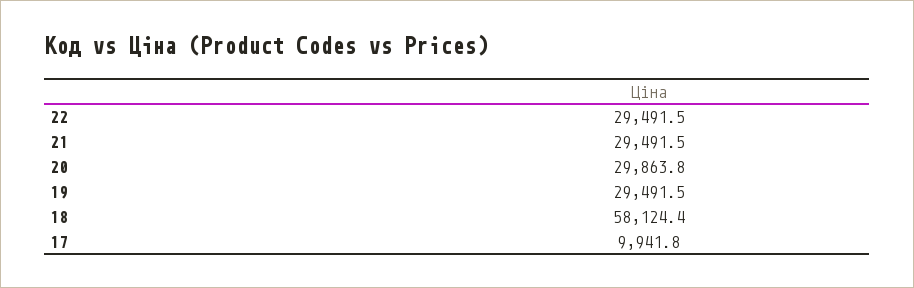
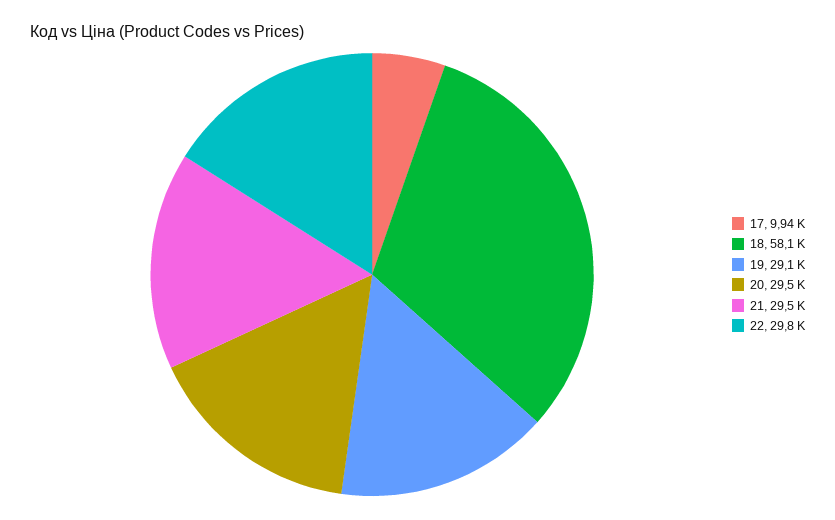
  {
-   "22": 29491.5,
+   "22": 29800,
    "21": 29491.5,
-   "20": 29863.8,
+   "20": 29500,
-   "19": 29491.5,
+   "19": 29100,
    "18": 58124.4,
    "17": 9941.8
  }

